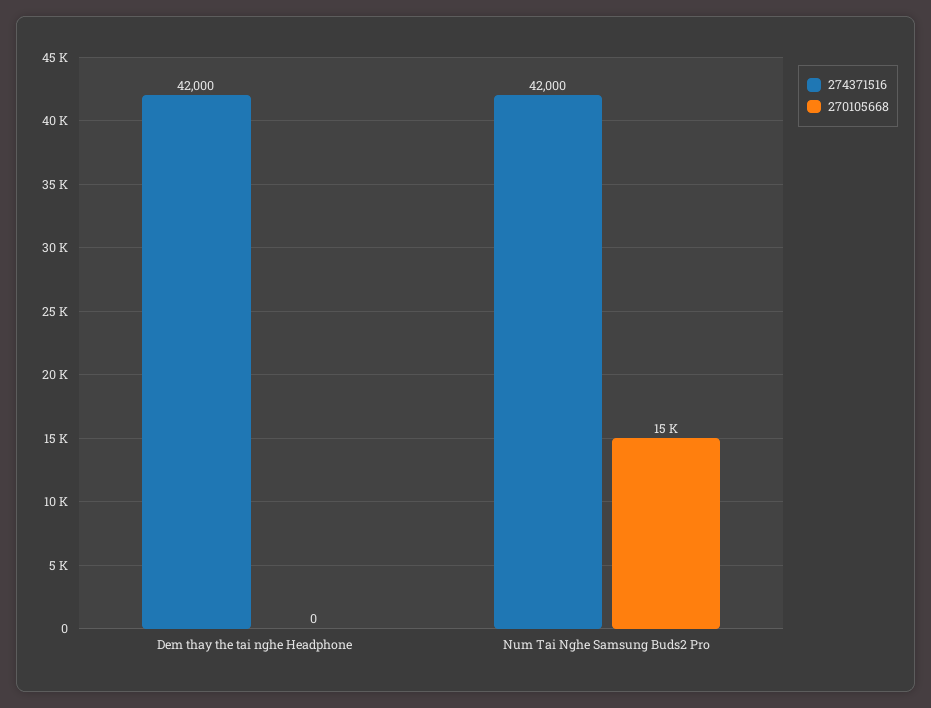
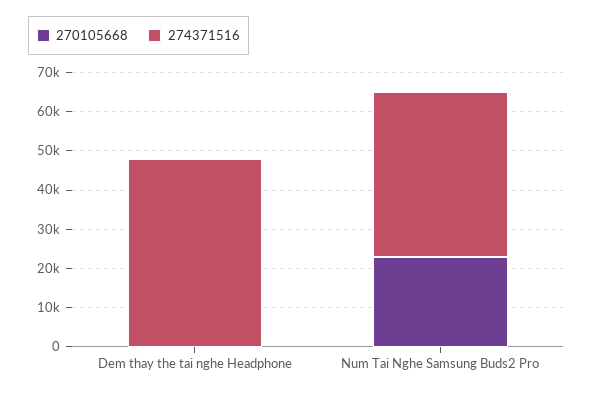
  {
    "274371516": {
-     "Dem thay the tai nghe Headphone": 42000,
+     "Dem thay the tai nghe Headphone": 47500,
      "Num Tai Nghe Samsung Buds2 Pro": 42000
    },
    "270105668": {
      "Dem thay the tai nghe Headphone": 0,
-     "Num Tai Nghe Samsung Buds2 Pro": 15000
+     "Num Tai Nghe Samsung Buds2 Pro": 22500
    }
  }

